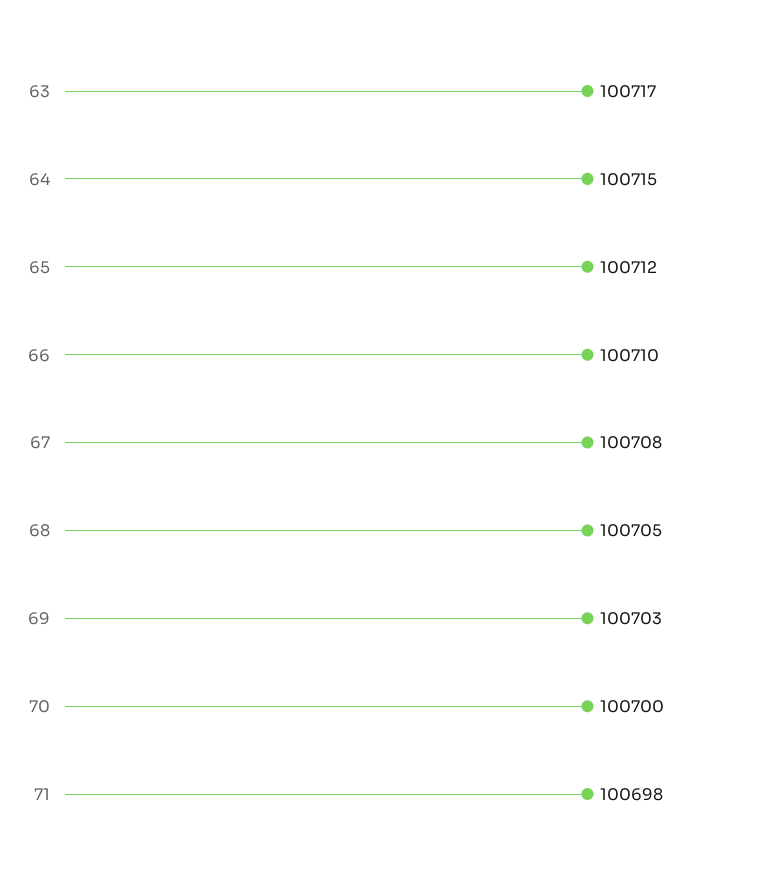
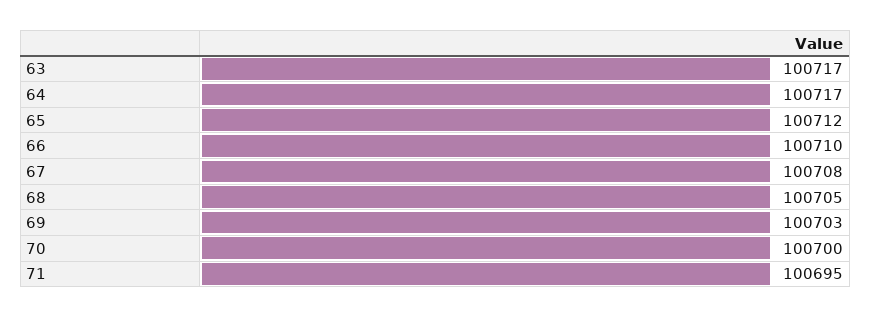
  {
    "63": 100717,
-   "64": 100715,
+   "64": 100717,
    "65": 100712,
    "66": 100710,
    "67": 100708,
    "68": 100705,
    "69": 100703,
    "70": 100700,
-   "71": 100698
+   "71": 100695
  }

